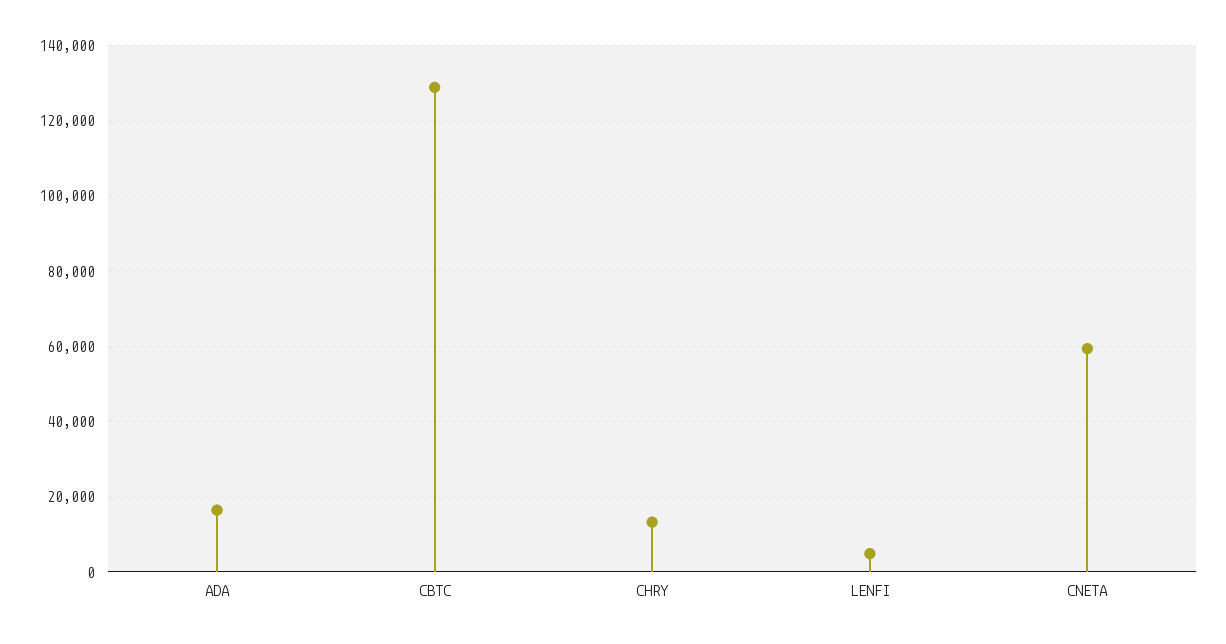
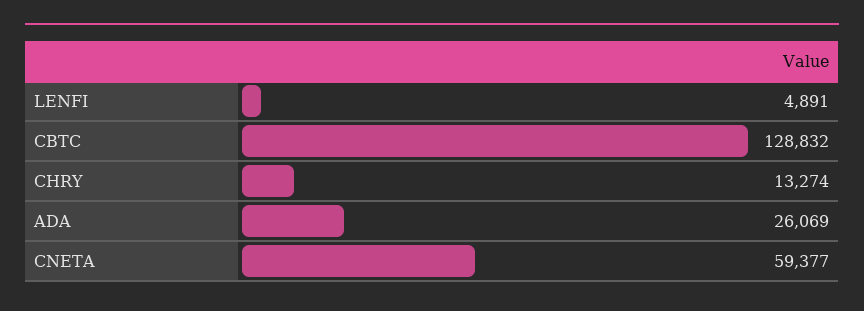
  {
-   "ADA": 16000,
+   "ADA": 26069,
    "CBTC": 128832,
    "CHRY": 13274,
    "LENFI": 4891,
    "CNETA": 59377
  }

